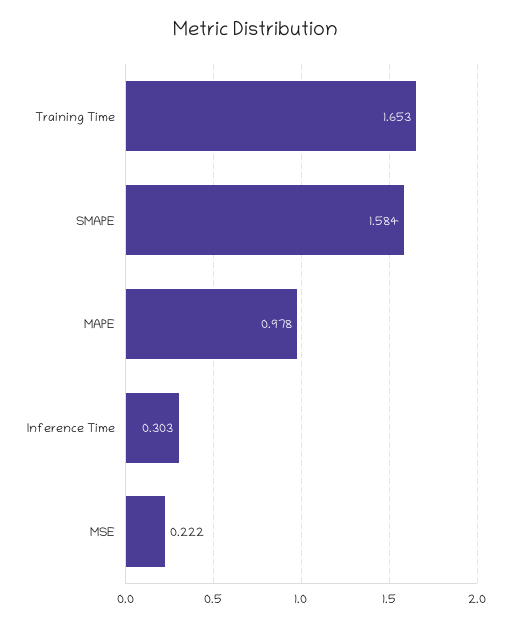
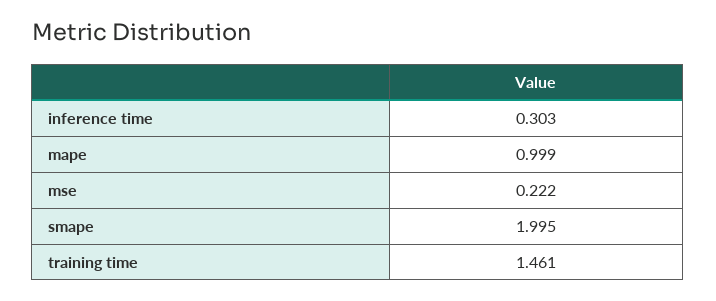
  {
-   "Training Time": 1.653,
+   "Training Time": 1.461,
-   "SMAPE": 1.584,
+   "SMAPE": 1.995,
-   "MAPE": 0.978,
+   "MAPE": 0.999,
    "Inference Time": 0.303,
    "MSE": 0.222
  }

